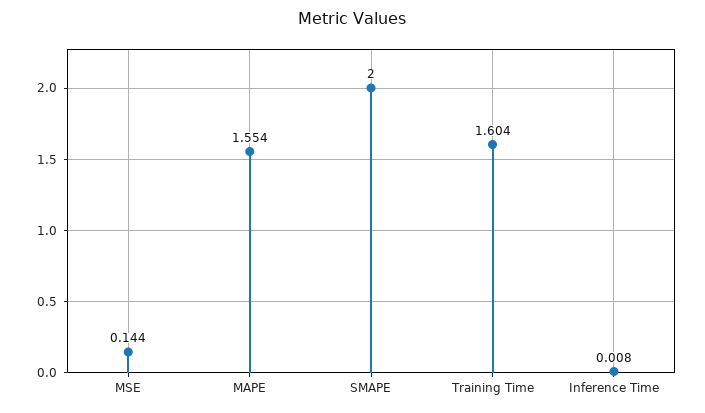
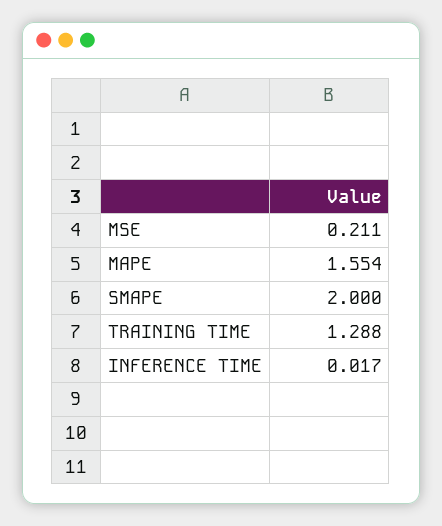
  {
-   "MSE": 0.144,
+   "MSE": 0.211,
    "MAPE": 1.554,
    "SMAPE": 2,
-   "Training Time": 1.604,
+   "Training Time": 1.288,
-   "Inference Time": 0.008
+   "Inference Time": 0.017
  }

